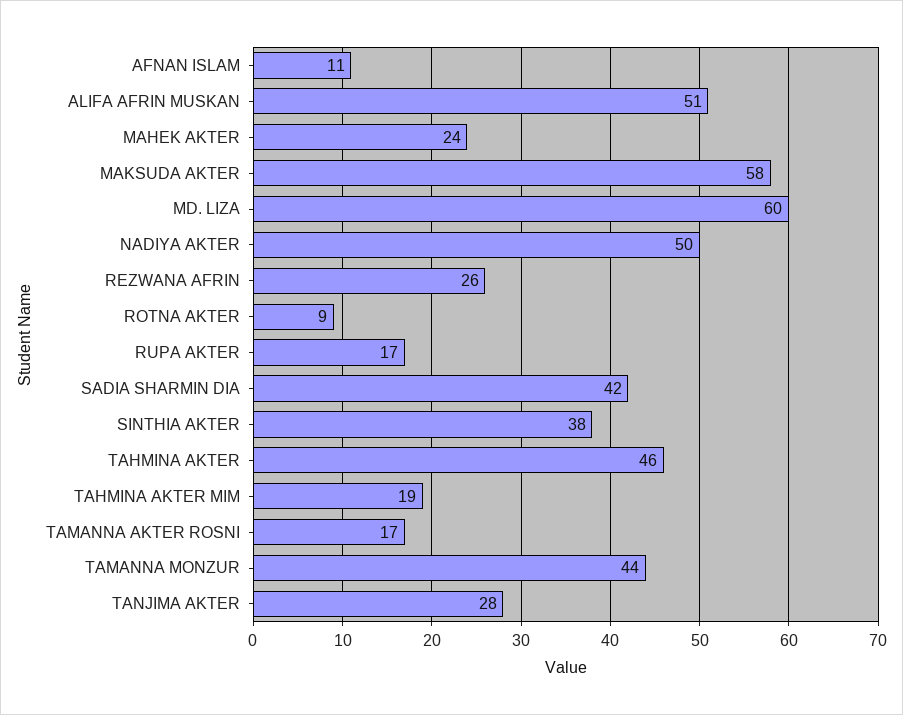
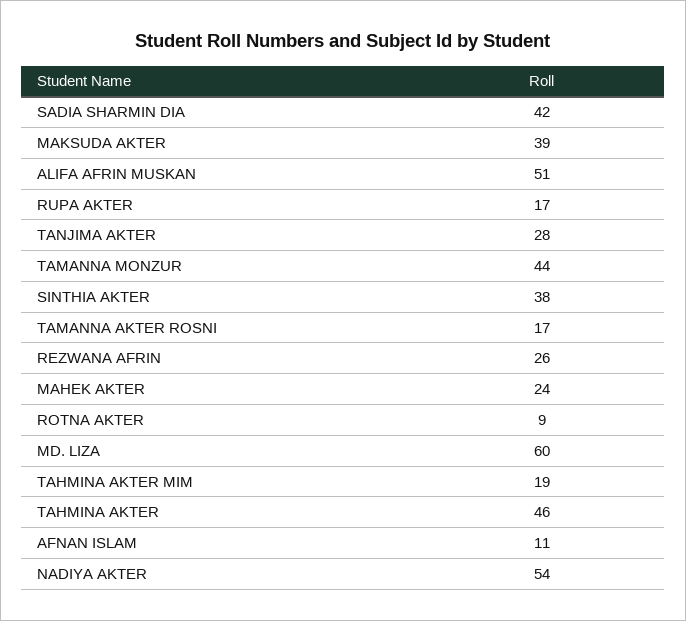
  {
    "AFNAN ISLAM": 11,
    "ALIFA AFRIN MUSKAN": 51,
    "MAHEK AKTER": 24,
-   "MAKSUDA AKTER": 58,
+   "MAKSUDA AKTER": 39,
    "MD. LIZA": 60,
-   "NADIYA AKTER": 50,
+   "NADIYA AKTER": 54,
    "REZWANA AFRIN": 26,
    "ROTNA AKTER": 9,
    "RUPA AKTER": 17,
    "SADIA SHARMIN DIA": 42,
    "SINTHIA AKTER": 38,
    "TAHMINA AKTER": 46,
    "TAHMINA AKTER MIM": 19,
    "TAMANNA AKTER ROSNI": 17,
    "TAMANNA MONZUR": 44,
    "TANJIMA AKTER": 28
  }

